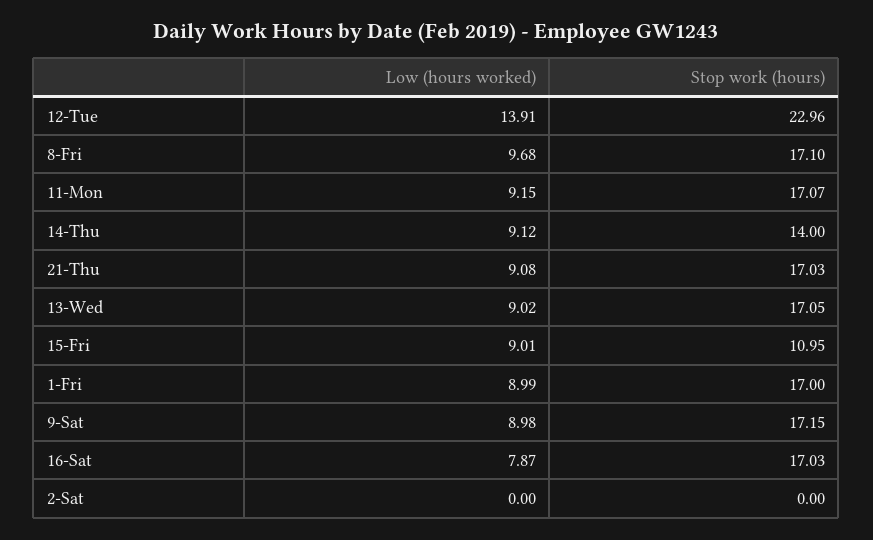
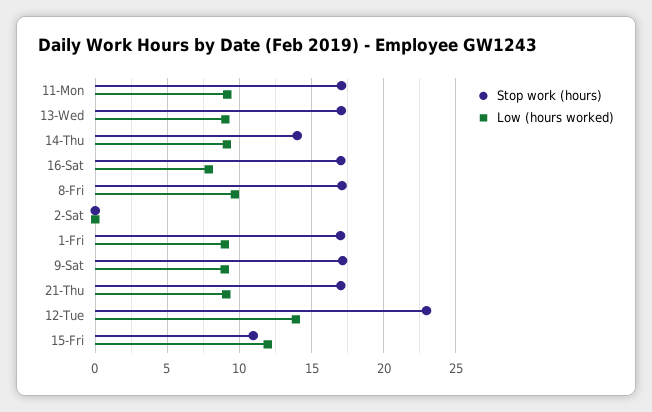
  {
    "Low (hours worked)": {
      "12-Tue": 13.91,
      "8-Fri": 9.68,
      "11-Mon": 9.15,
      "14-Thu": 9.12,
      "21-Thu": 9.08,
      "13-Wed": 9.02,
-     "15-Fri": 9.01,
+     "15-Fri": 12,
      "1-Fri": 8.99,
      "9-Sat": 8.98,
      "16-Sat": 7.87,
      "2-Sat": 0
    },
    "Stop work (hours)": {
      "12-Tue": 22.96,
      "8-Fri": 17.1,
      "11-Mon": 17.07,
      "14-Thu": 14,
      "21-Thu": 17.03,
      "13-Wed": 17.05,
      "15-Fri": 10.95,
      "1-Fri": 17,
      "9-Sat": 17.15,
      "16-Sat": 17.03,
      "2-Sat": 0
    }
  }

